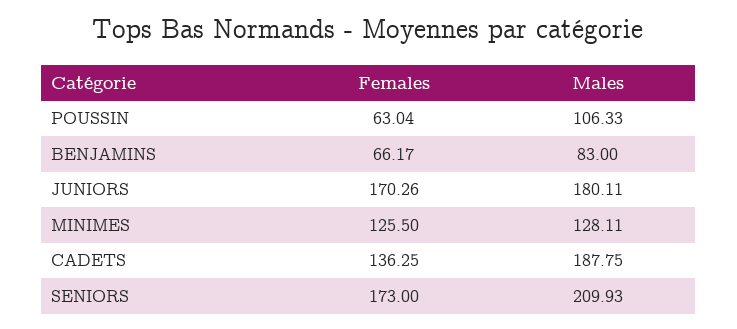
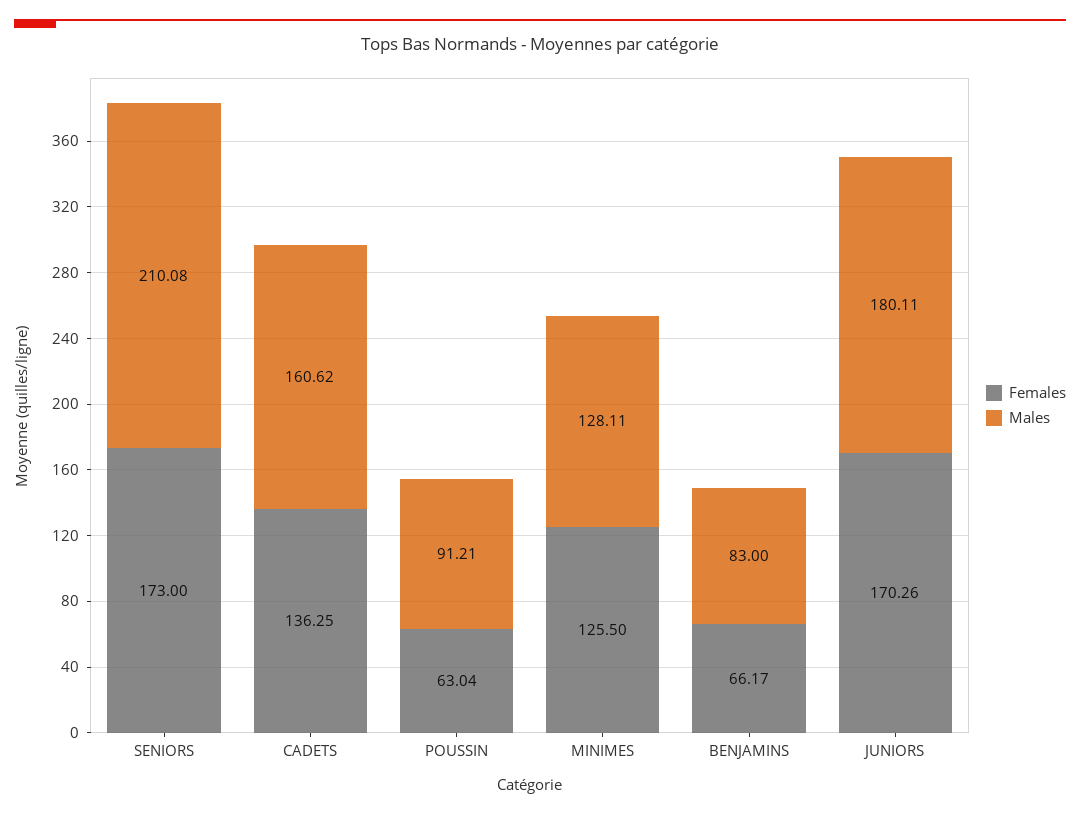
  {
    "Females": {
      "POUSSIN": 63.04,
      "BENJAMINS": 66.17,
      "JUNIORS": 170.26,
      "MINIMES": 125.5,
      "CADETS": 136.25,
      "SENIORS": 173
    },
    "Males": {
-     "POUSSIN": 106.33,
+     "POUSSIN": 91.21,
      "BENJAMINS": 83,
      "JUNIORS": 180.11,
      "MINIMES": 128.11,
-     "CADETS": 187.75,
+     "CADETS": 160.62,
-     "SENIORS": 209.93
+     "SENIORS": 210.08
    }
  }

